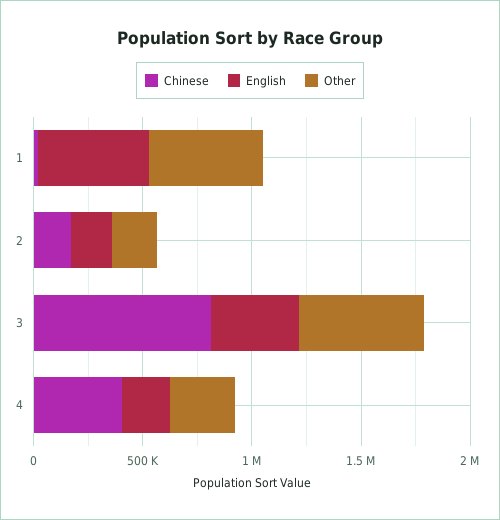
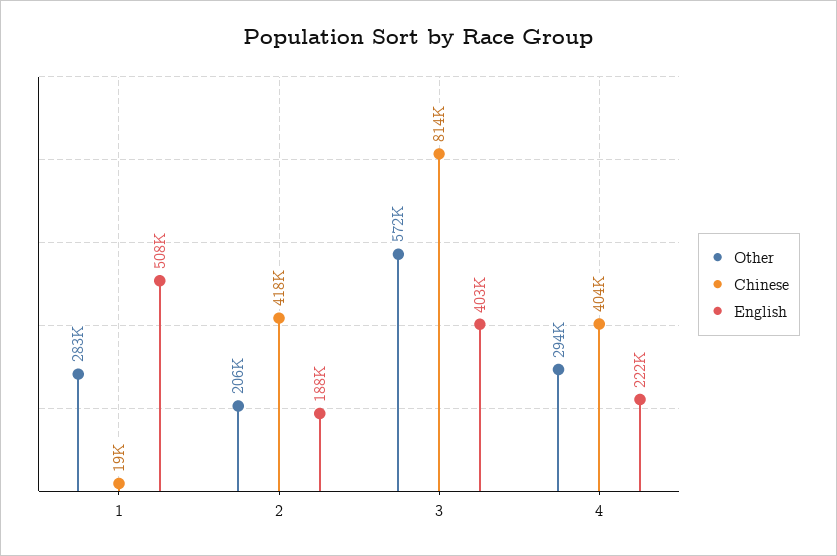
  {
    "Chinese": {
      "1": 19000,
-     "2": 200000,
+     "2": 418000,
      "3": 814000,
      "4": 404000
    },
    "English": {
      "1": 508000,
      "2": 188000,
      "3": 403000,
      "4": 222000
    },
    "Other": {
-     "1": 500000,
+     "1": 283000,
      "2": 206000,
      "3": 572000,
      "4": 294000
    }
  }

